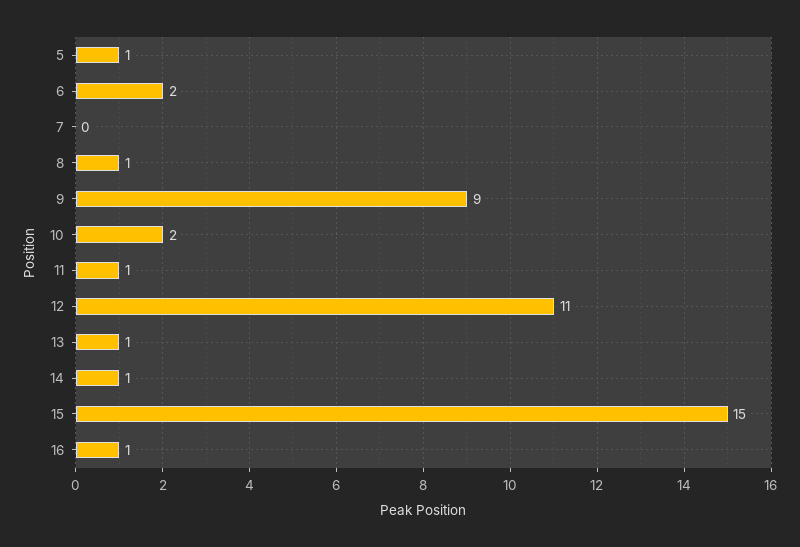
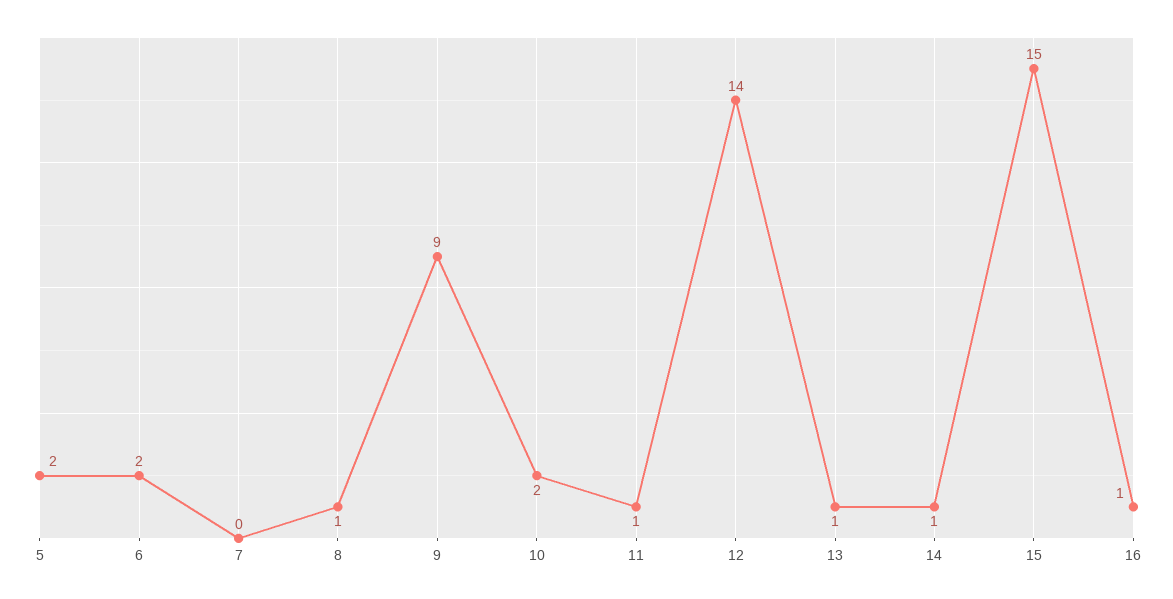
  {
-   "5": 1,
+   "5": 2,
    "6": 2,
    "7": 0,
    "8": 1,
    "9": 9,
    "10": 2,
    "11": 1,
-   "12": 11,
+   "12": 14,
    "13": 1,
    "14": 1,
    "15": 15,
    "16": 1
  }

